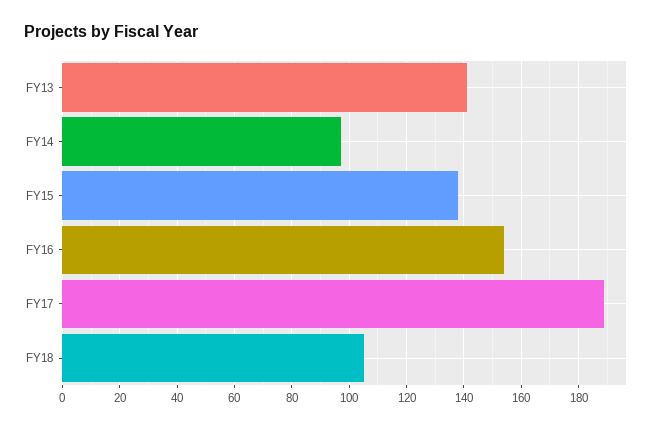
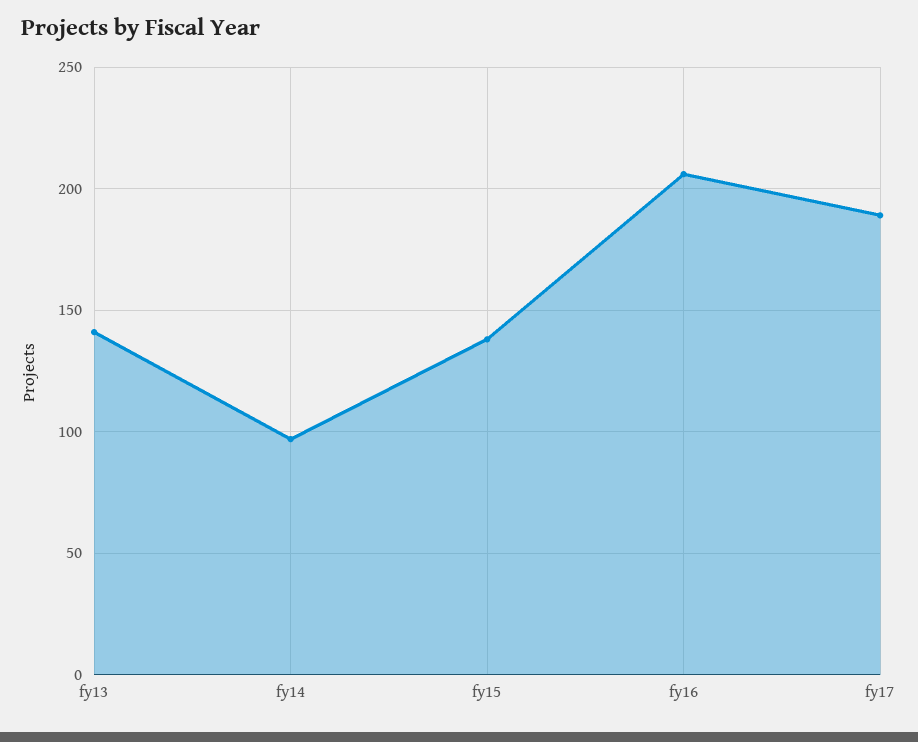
  {
    "FY13": 140,
    "FY14": 95,
    "FY15": 140,
-   "FY16": 155,
+   "FY16": 205,
-   "FY17": 190,
+   "FY17": 190
-   "FY18": 105
  }

